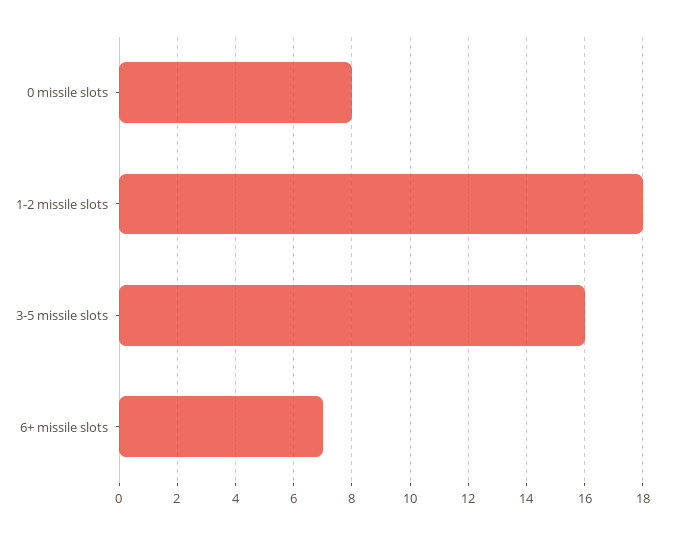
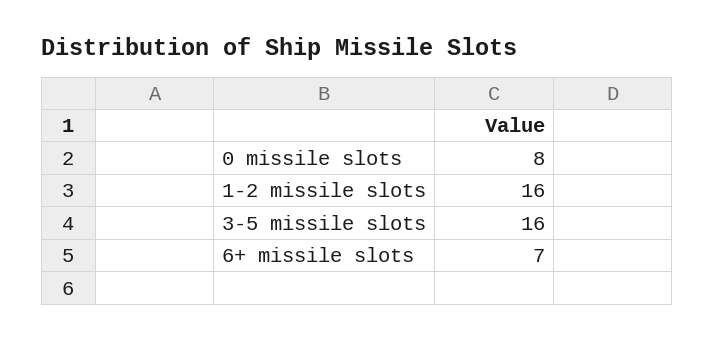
  {
    "0 missile slots": 8,
-   "1-2 missile slots": 18,
+   "1-2 missile slots": 16,
    "3-5 missile slots": 16,
    "6+ missile slots": 7
  }

